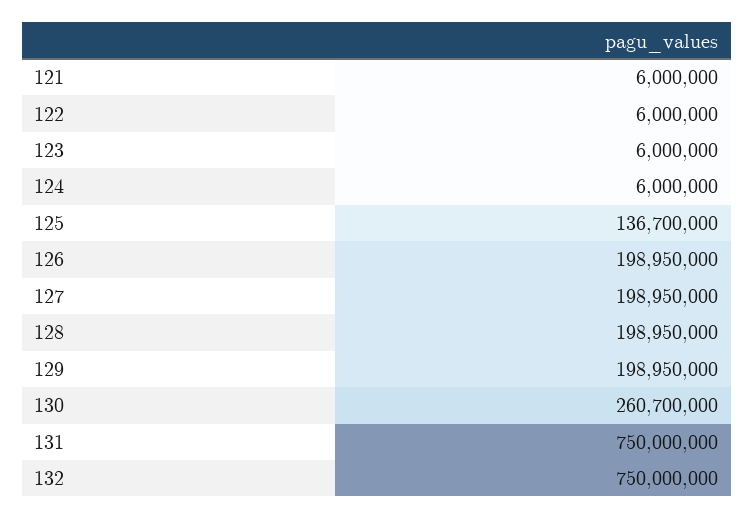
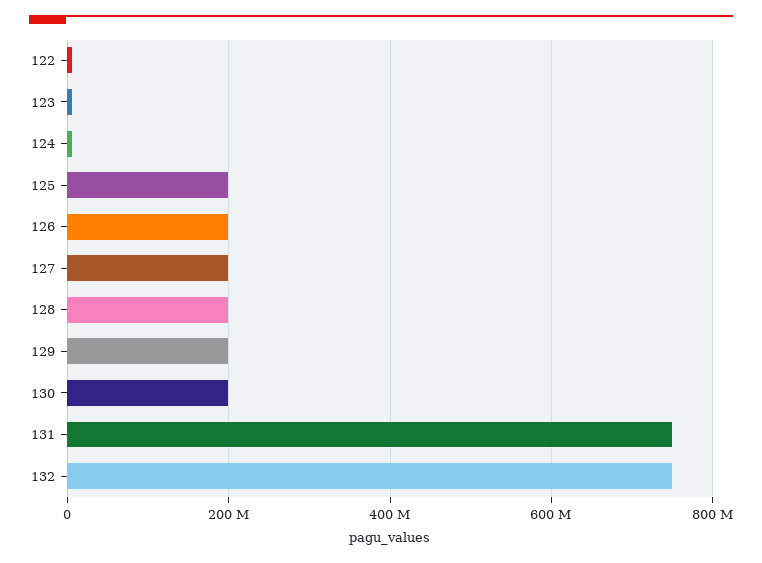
  {
-   "121": 6000000,
    "122": 6000000,
    "123": 6000000,
    "124": 6000000,
-   "125": 136700000,
+   "125": 200000000,
    "126": 198950000,
    "127": 198950000,
    "128": 198950000,
    "129": 198950000,
-   "130": 260700000,
+   "130": 200000000,
    "131": 750000000,
    "132": 750000000
  }

